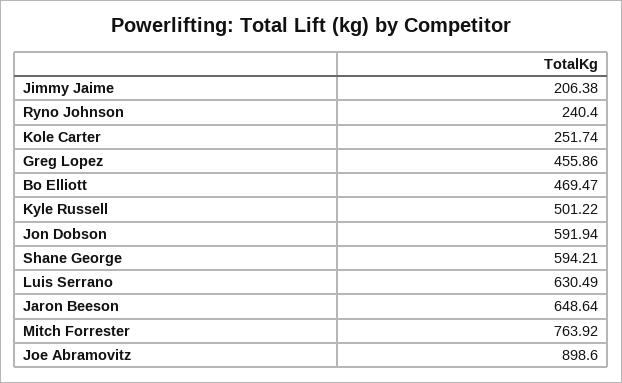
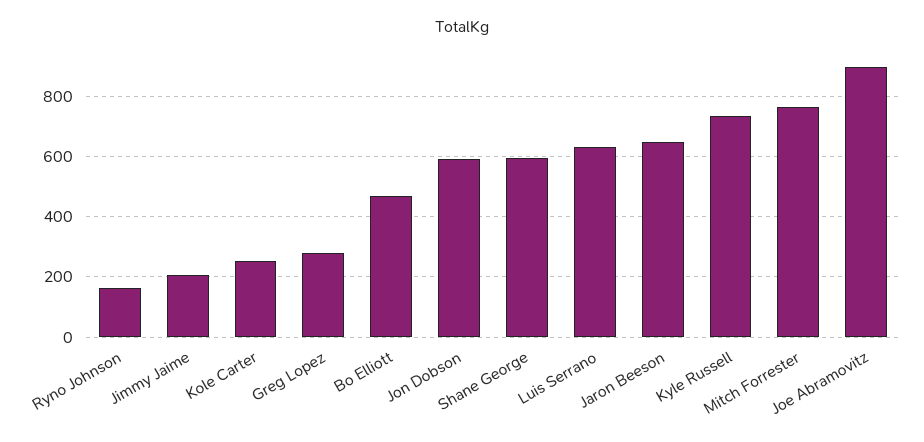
  {
    "Jimmy Jaime": 206.38,
-   "Ryno Johnson": 240.4,
+   "Ryno Johnson": 160,
    "Kole Carter": 251.74,
-   "Greg Lopez": 455.86,
+   "Greg Lopez": 280,
    "Bo Elliott": 469.47,
-   "Kyle Russell": 501.22,
+   "Kyle Russell": 740,
    "Jon Dobson": 591.94,
    "Shane George": 594.21,
    "Luis Serrano": 630.49,
    "Jaron Beeson": 648.64,
    "Mitch Forrester": 763.92,
    "Joe Abramovitz": 898.6
  }

